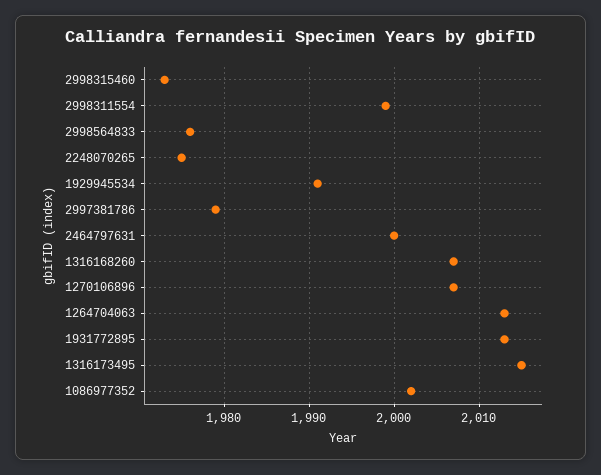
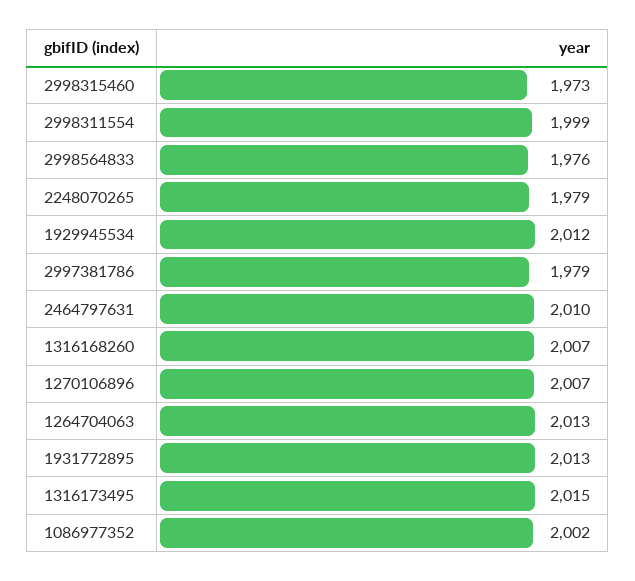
  {
    "2998315460": 1973,
    "2998311554": 1999,
    "2998564833": 1976,
-   "2248070265": 1975,
+   "2248070265": 1979,
-   "1929945534": 1991,
+   "1929945534": 2012,
    "2997381786": 1979,
-   "2464797631": 2000,
+   "2464797631": 2010,
    "1316168260": 2007,
    "1270106896": 2007,
    "1264704063": 2013,
    "1931772895": 2013,
    "1316173495": 2015,
    "1086977352": 2002
  }

